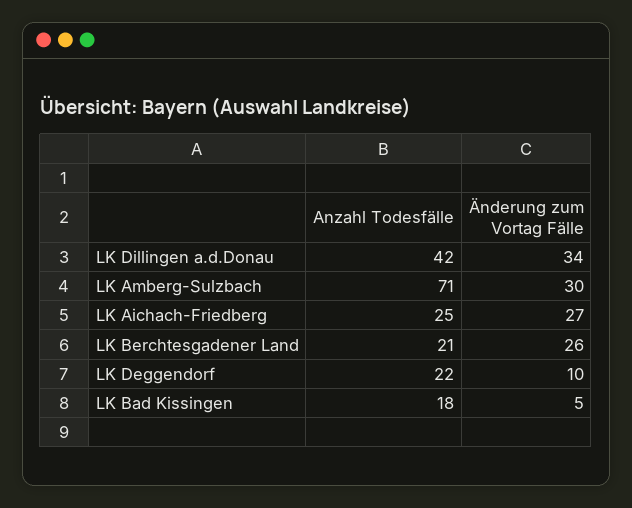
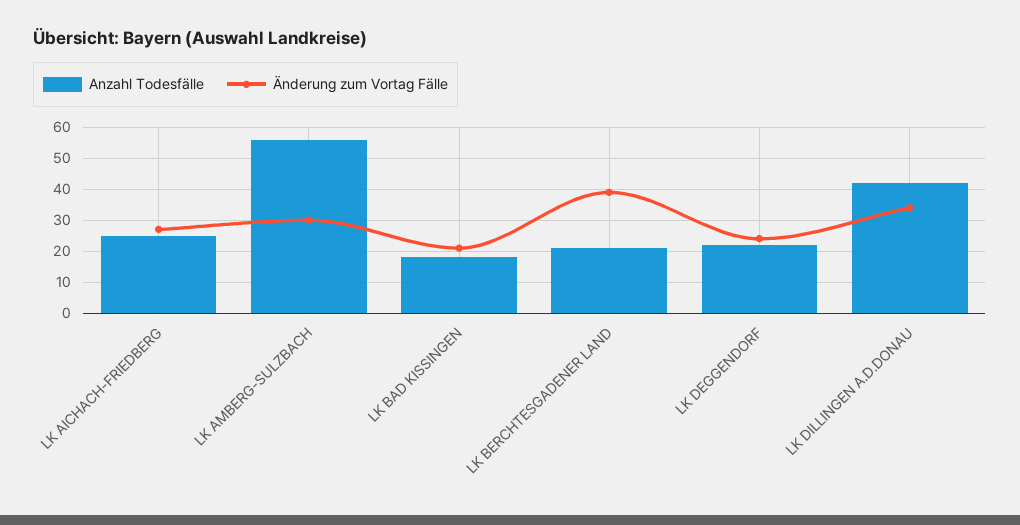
  {
    "Anzahl Todesfälle": {
      "LK Dillingen a.d.Donau": 42,
-     "LK Amberg-Sulzbach": 71,
+     "LK Amberg-Sulzbach": 55,
      "LK Aichach-Friedberg": 25,
      "LK Berchtesgadener Land": 21,
      "LK Deggendorf": 22,
      "LK Bad Kissingen": 18
    },
    "Änderung zum Vortag Fälle": {
      "LK Dillingen a.d.Donau": 34,
      "LK Amberg-Sulzbach": 30,
      "LK Aichach-Friedberg": 27,
-     "LK Berchtesgadener Land": 26,
+     "LK Berchtesgadener Land": 40,
-     "LK Deggendorf": 10,
+     "LK Deggendorf": 25,
-     "LK Bad Kissingen": 5
+     "LK Bad Kissingen": 20
    }
  }

